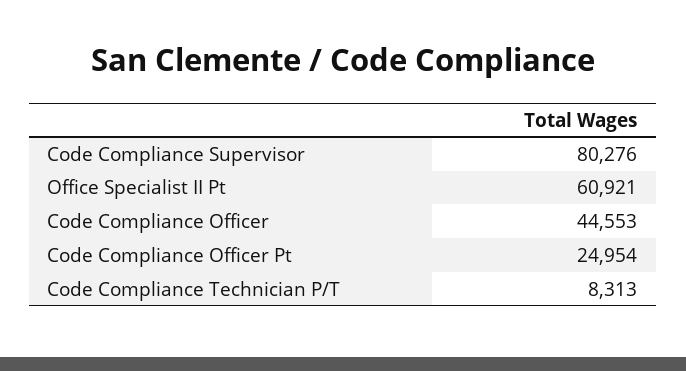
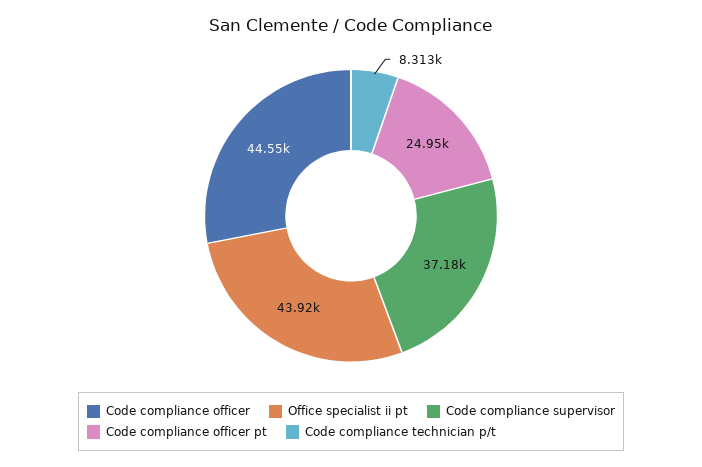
  {
-   "Code Compliance Supervisor": 80276,
+   "Code Compliance Supervisor": 37180,
-   "Office Specialist II Pt": 60921,
+   "Office Specialist II Pt": 43920,
    "Code Compliance Officer": 44553,
    "Code Compliance Officer Pt": 24954,
    "Code Compliance Technician P/T": 8313
  }

